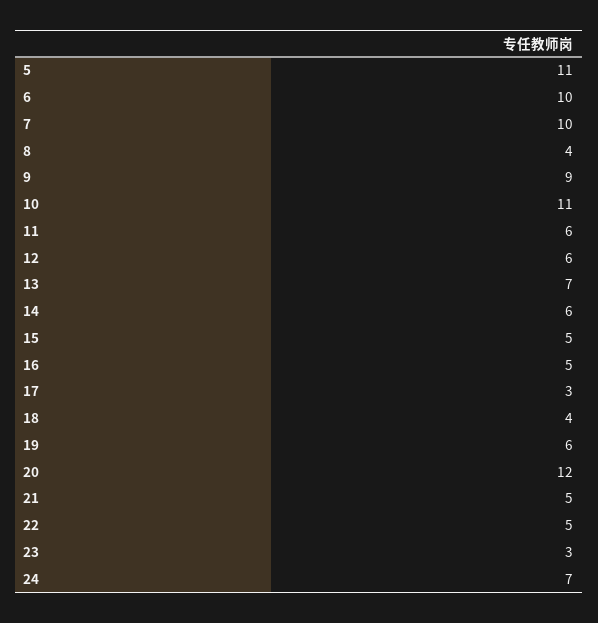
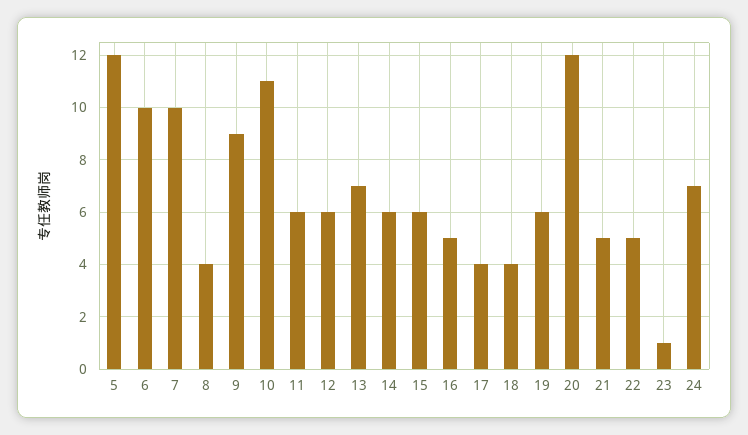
  {
-   "5": 11,
+   "5": 12,
    "6": 10,
    "7": 10,
    "8": 4,
    "9": 9,
    "10": 11,
    "11": 6,
    "12": 6,
    "13": 7,
    "14": 6,
-   "15": 5,
+   "15": 6,
    "16": 5,
-   "17": 3,
+   "17": 4,
    "18": 4,
    "19": 6,
    "20": 12,
    "21": 5,
    "22": 5,
-   "23": 3,
+   "23": 1,
    "24": 7
  }

